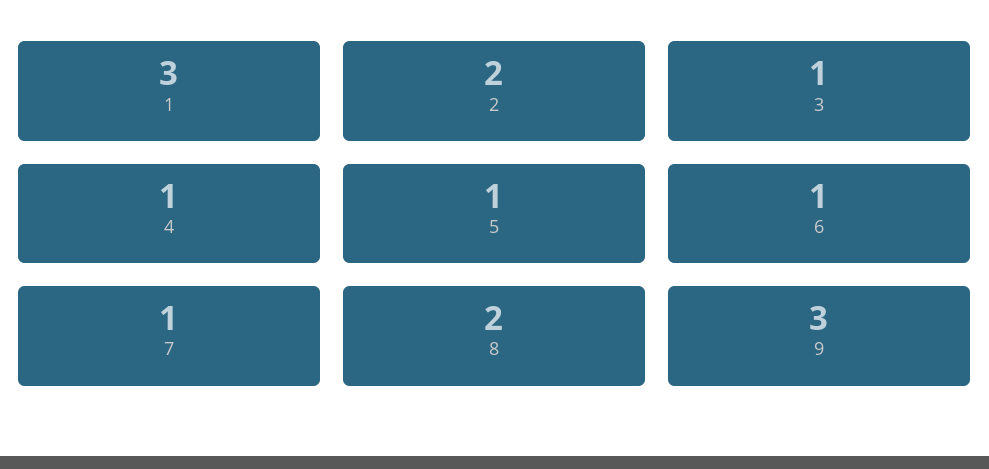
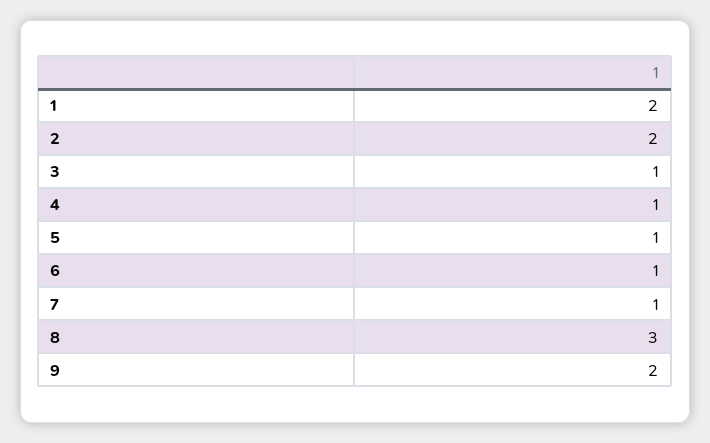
  {
-   "1": 3,
+   "1": 2,
    "2": 2,
    "3": 1,
    "4": 1,
    "5": 1,
    "6": 1,
    "7": 1,
-   "8": 2,
+   "8": 3,
-   "9": 3
+   "9": 2
  }

